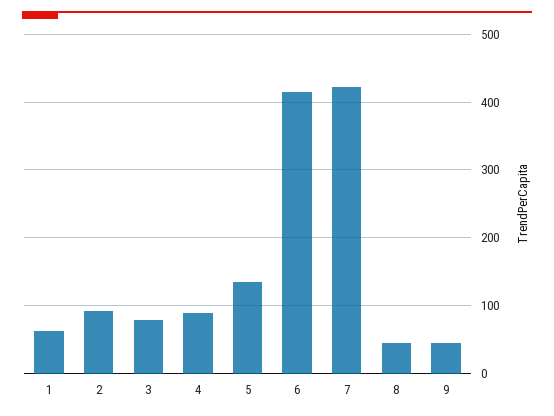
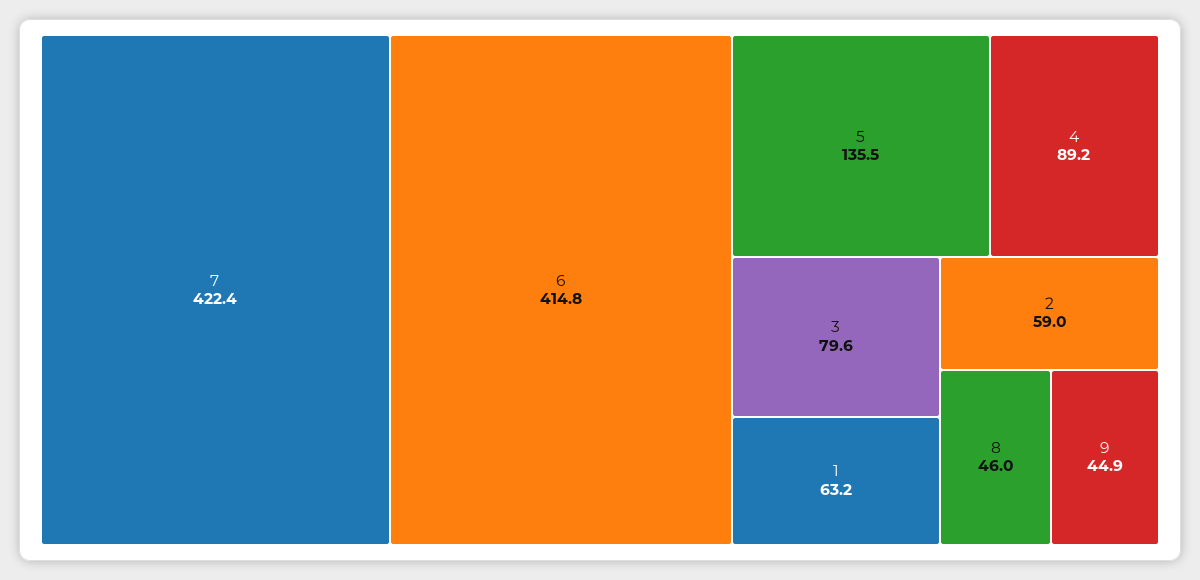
  {
    "1": 63.2,
-   "2": 90,
+   "2": 59,
    "3": 79.6,
    "4": 89.2,
    "5": 135.5,
    "6": 414.8,
    "7": 422.4,
    "8": 46,
    "9": 44.9
  }

